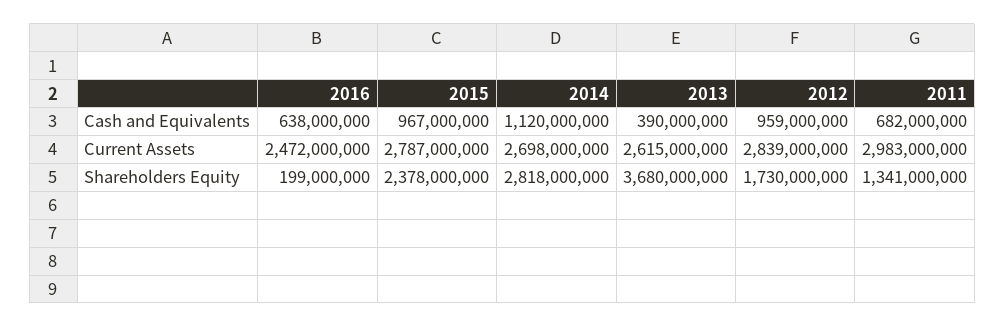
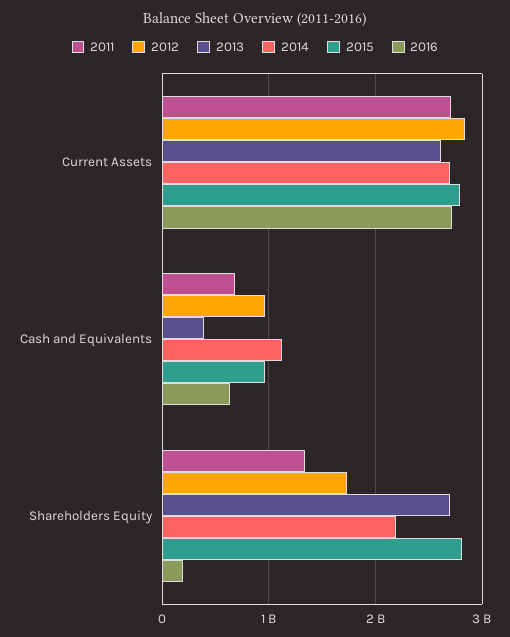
  {
    "2016": {
      "Cash and Equivalents": 638000000,
-     "Current Assets": 2472000000,
+     "Current Assets": 2700000000,
      "Shareholders Equity": 199000000
    },
    "2015": {
      "Cash and Equivalents": 967000000,
      "Current Assets": 2787000000,
-     "Shareholders Equity": 2378000000
+     "Shareholders Equity": 2800000000
    },
    "2014": {
      "Cash and Equivalents": 1120000000,
      "Current Assets": 2698000000,
-     "Shareholders Equity": 2818000000
+     "Shareholders Equity": 2200000000
    },
    "2013": {
      "Cash and Equivalents": 390000000,
      "Current Assets": 2615000000,
-     "Shareholders Equity": 3680000000
+     "Shareholders Equity": 2700000000
    },
    "2012": {
      "Cash and Equivalents": 959000000,
      "Current Assets": 2839000000,
      "Shareholders Equity": 1730000000
    },
    "2011": {
      "Cash and Equivalents": 682000000,
-     "Current Assets": 2983000000,
+     "Current Assets": 2700000000,
      "Shareholders Equity": 1341000000
    }
  }

